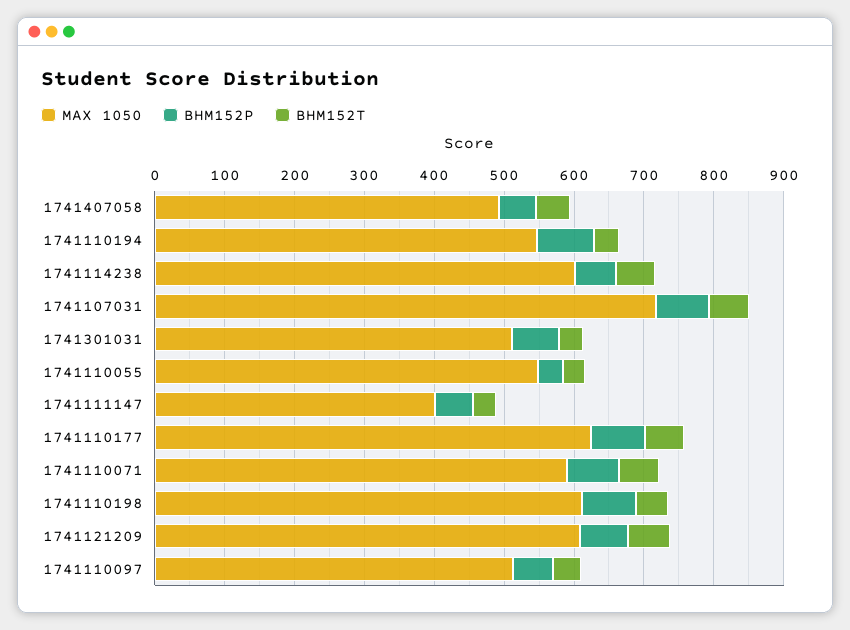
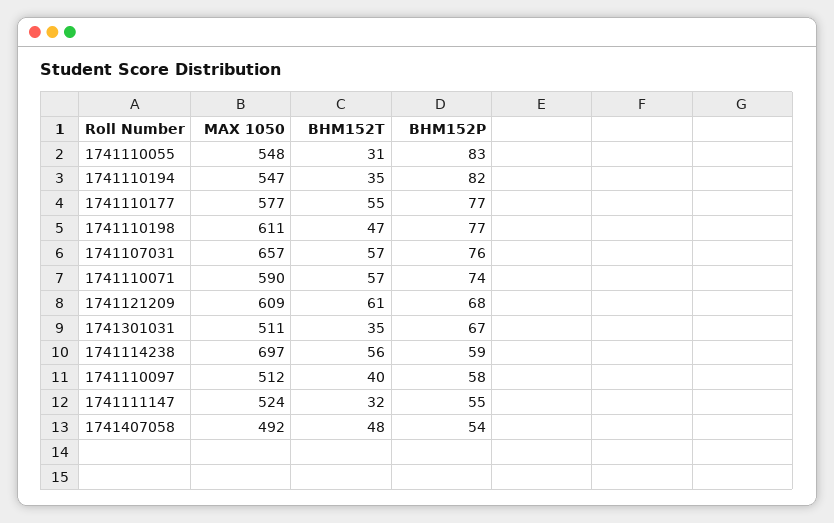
  {
    "MAX 1050": {
      "1741407058": 492,
      "1741110194": 547,
-     "1741114238": 600,
+     "1741114238": 697,
-     "1741107031": 720,
+     "1741107031": 657,
      "1741301031": 511,
      "1741110055": 548,
-     "1741111147": 400,
+     "1741111147": 524,
-     "1741110177": 620,
+     "1741110177": 577,
      "1741110071": 590,
      "1741110198": 611,
      "1741121209": 609,
      "1741110097": 512
    },
    "BHM152P": {
      "1741407058": 54,
      "1741110194": 82,
      "1741114238": 59,
      "1741107031": 76,
      "1741301031": 67,
-     "1741110055": 40,
+     "1741110055": 83,
      "1741111147": 55,
      "1741110177": 77,
      "1741110071": 74,
      "1741110198": 77,
      "1741121209": 68,
      "1741110097": 58
    },
    "BHM152T": {
      "1741407058": 48,
      "1741110194": 35,
      "1741114238": 56,
      "1741107031": 57,
      "1741301031": 35,
      "1741110055": 31,
      "1741111147": 32,
      "1741110177": 55,
      "1741110071": 57,
      "1741110198": 47,
      "1741121209": 61,
      "1741110097": 40
    }
  }

